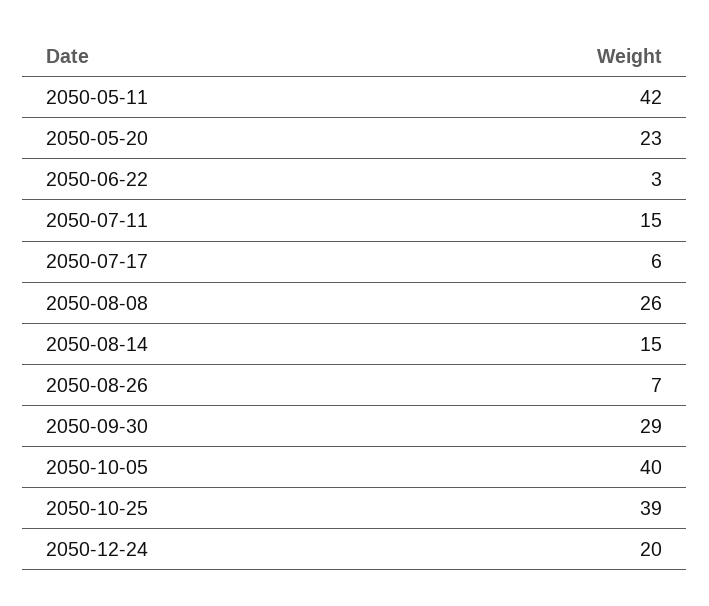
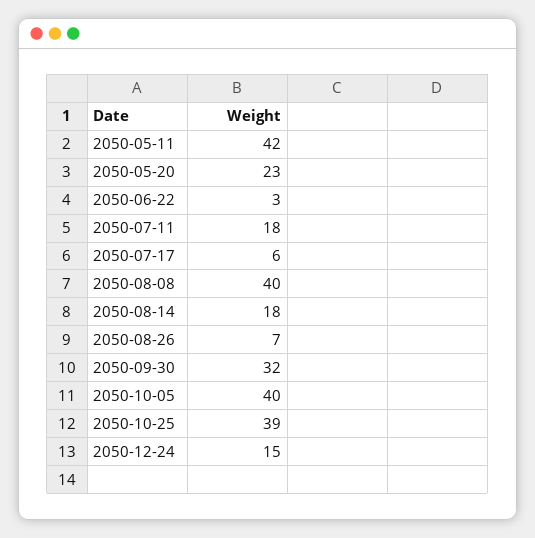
  {
    "2050-05-11": 42,
    "2050-05-20": 23,
    "2050-06-22": 3,
-   "2050-07-11": 15,
+   "2050-07-11": 18,
    "2050-07-17": 6,
-   "2050-08-08": 26,
+   "2050-08-08": 40,
-   "2050-08-14": 15,
+   "2050-08-14": 18,
    "2050-08-26": 7,
-   "2050-09-30": 29,
+   "2050-09-30": 32,
    "2050-10-05": 40,
    "2050-10-25": 39,
-   "2050-12-24": 20
+   "2050-12-24": 15
  }

